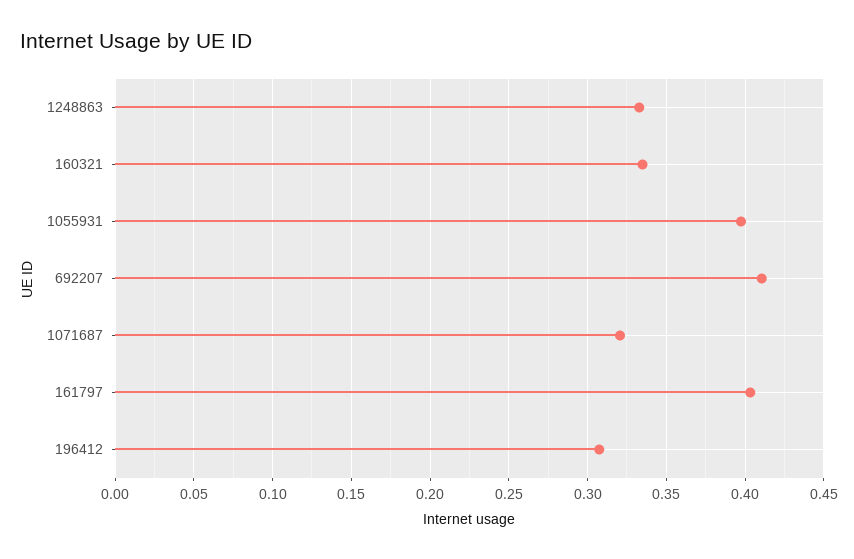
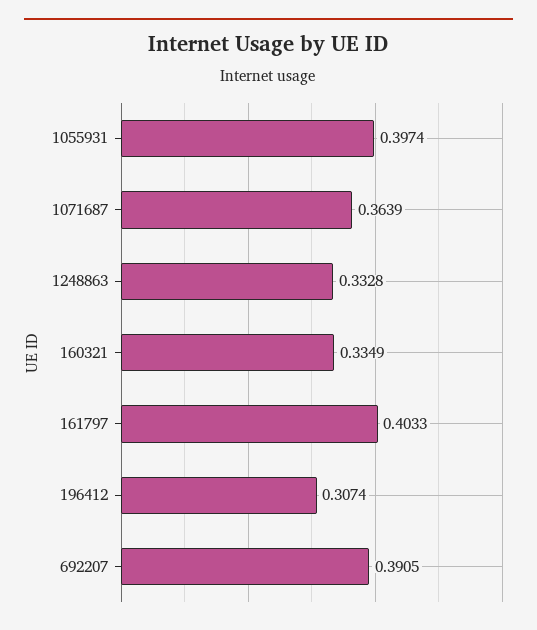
  {
    "1248863": 0.3328,
    "160321": 0.3349,
    "1055931": 0.3974,
-   "692207": 0.41,
+   "692207": 0.3905,
-   "1071687": 0.32,
+   "1071687": 0.3639,
    "161797": 0.4033,
    "196412": 0.3074
  }

